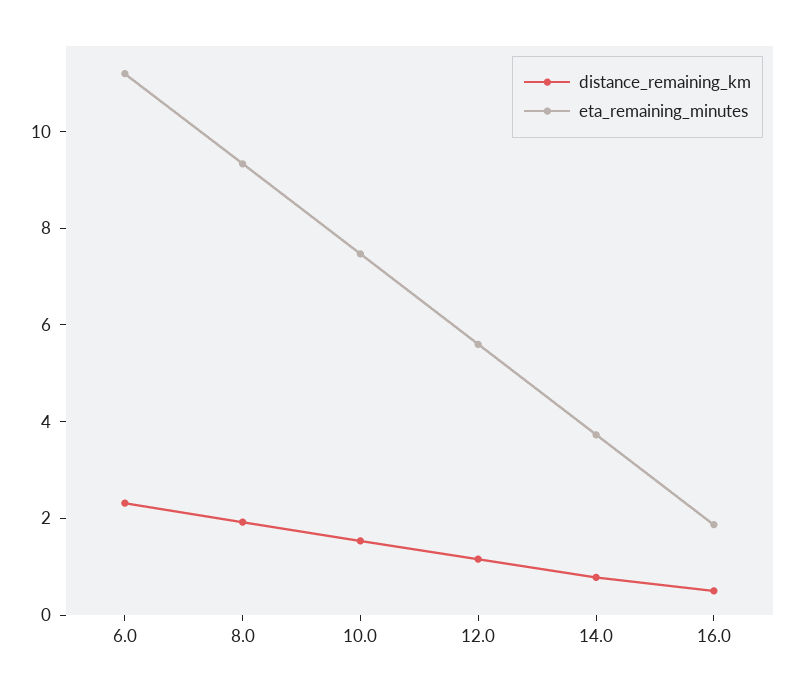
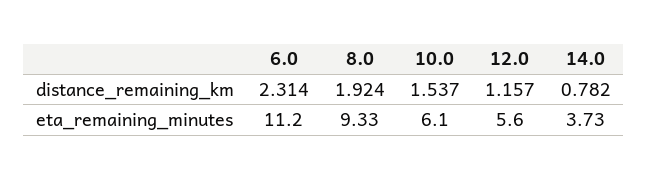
  {
    "distance_remaining_km": {
      "6.0": 2.314,
      "8.0": 1.924,
      "10.0": 1.537,
      "12.0": 1.157,
-     "14.0": 0.782,
+     "14.0": 0.782
-     "16.0": 0.5
    },
    "eta_remaining_minutes": {
      "6.0": 11.2,
      "8.0": 9.33,
-     "10.0": 7.5,
+     "10.0": 6.1,
      "12.0": 5.6,
-     "14.0": 3.73,
+     "14.0": 3.73
-     "16.0": 2
    }
  }

